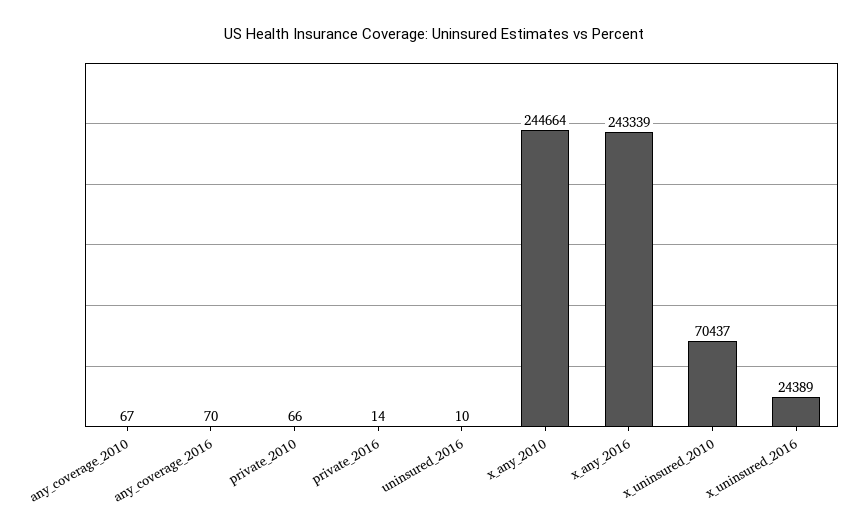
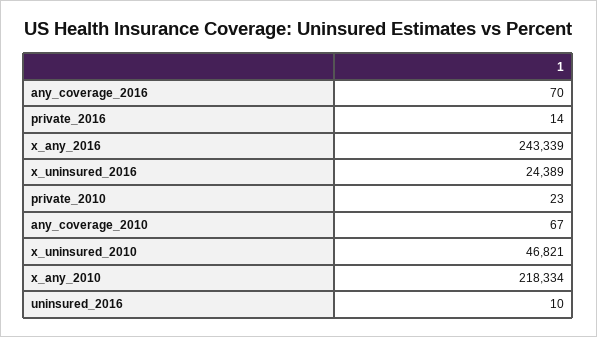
  {
    "any_coverage_2010": 67,
    "any_coverage_2016": 70,
-   "private_2010": 66,
+   "private_2010": 23,
    "private_2016": 14,
    "uninsured_2016": 10,
-   "x_any_2010": 244664,
+   "x_any_2010": 218334,
    "x_any_2016": 243339,
-   "x_uninsured_2010": 70437,
+   "x_uninsured_2010": 46821,
    "x_uninsured_2016": 24389
  }

